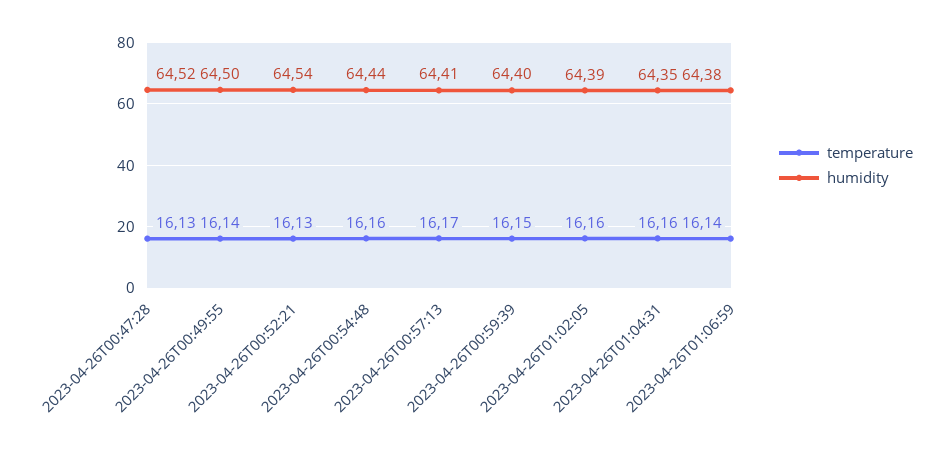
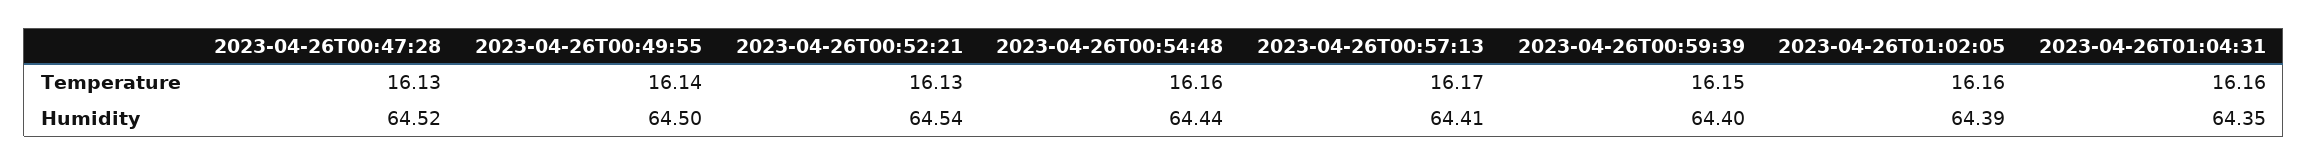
  {
    "temperature": {
      "2023-04-26T00:47:28": 16.13,
      "2023-04-26T00:49:55": 16.14,
      "2023-04-26T00:52:21": 16.13,
      "2023-04-26T00:54:48": 16.16,
      "2023-04-26T00:57:13": 16.17,
      "2023-04-26T00:59:39": 16.15,
      "2023-04-26T01:02:05": 16.16,
-     "2023-04-26T01:04:31": 16.16,
+     "2023-04-26T01:04:31": 16.16
-     "2023-04-26T01:06:59": 16.14
    },
    "humidity": {
      "2023-04-26T00:47:28": 64.52,
      "2023-04-26T00:49:55": 64.5,
      "2023-04-26T00:52:21": 64.54,
      "2023-04-26T00:54:48": 64.44,
      "2023-04-26T00:57:13": 64.41,
      "2023-04-26T00:59:39": 64.4,
      "2023-04-26T01:02:05": 64.39,
-     "2023-04-26T01:04:31": 64.35,
+     "2023-04-26T01:04:31": 64.35
-     "2023-04-26T01:06:59": 64.38
    }
  }

